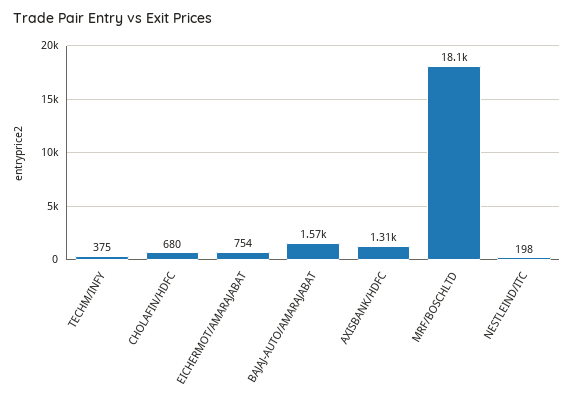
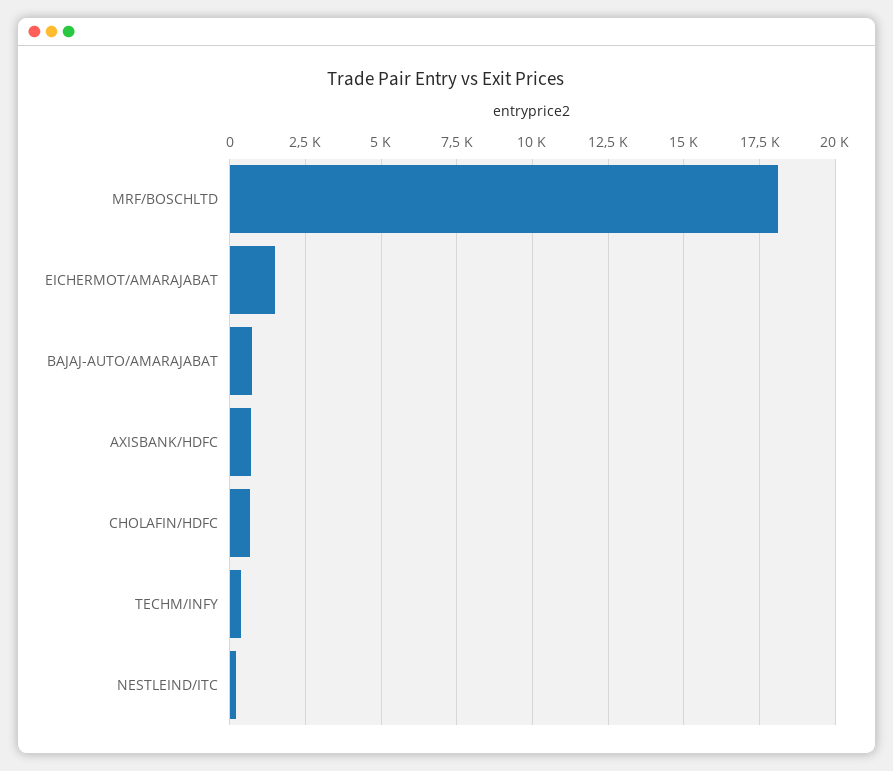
  {
    "TECHM/INFY": 375,
    "CHOLAFIN/HDFC": 680,
-   "EICHERMOT/AMARAJABAT": 754,
+   "EICHERMOT/AMARAJABAT": 1500,
-   "BAJAJ-AUTO/AMARAJABAT": 1570,
+   "BAJAJ-AUTO/AMARAJABAT": 750,
-   "AXISBANK/HDFC": 1310,
+   "AXISBANK/HDFC": 750,
    "MRF/BOSCHLTD": 18100,
    "NESTLEIND/ITC": 198
  }

